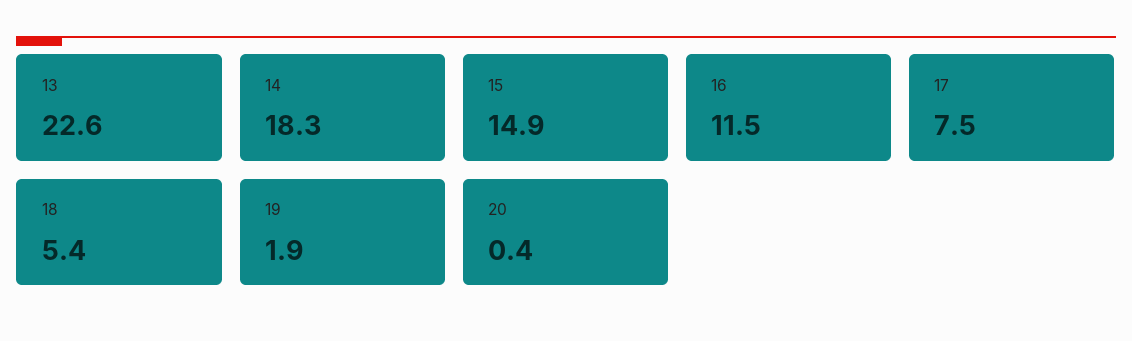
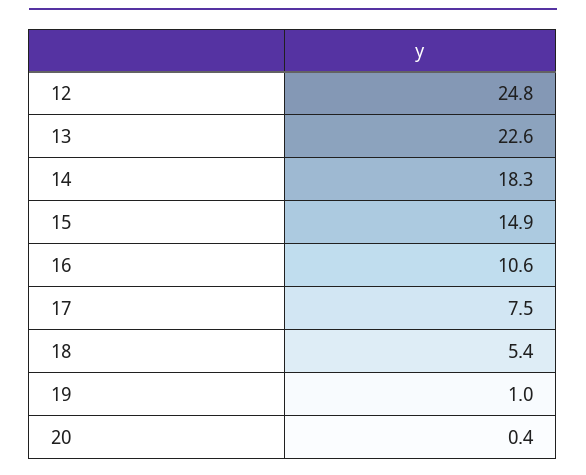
  {
    "13": 22.6,
    "14": 18.3,
    "15": 14.9,
-   "16": 11.5,
+   "16": 10.6,
    "17": 7.5,
    "18": 5.4,
-   "19": 1.9,
+   "19": 1,
-   "20": 0.4
+   "20": 0.4,
+   "12": 24.8
  }

